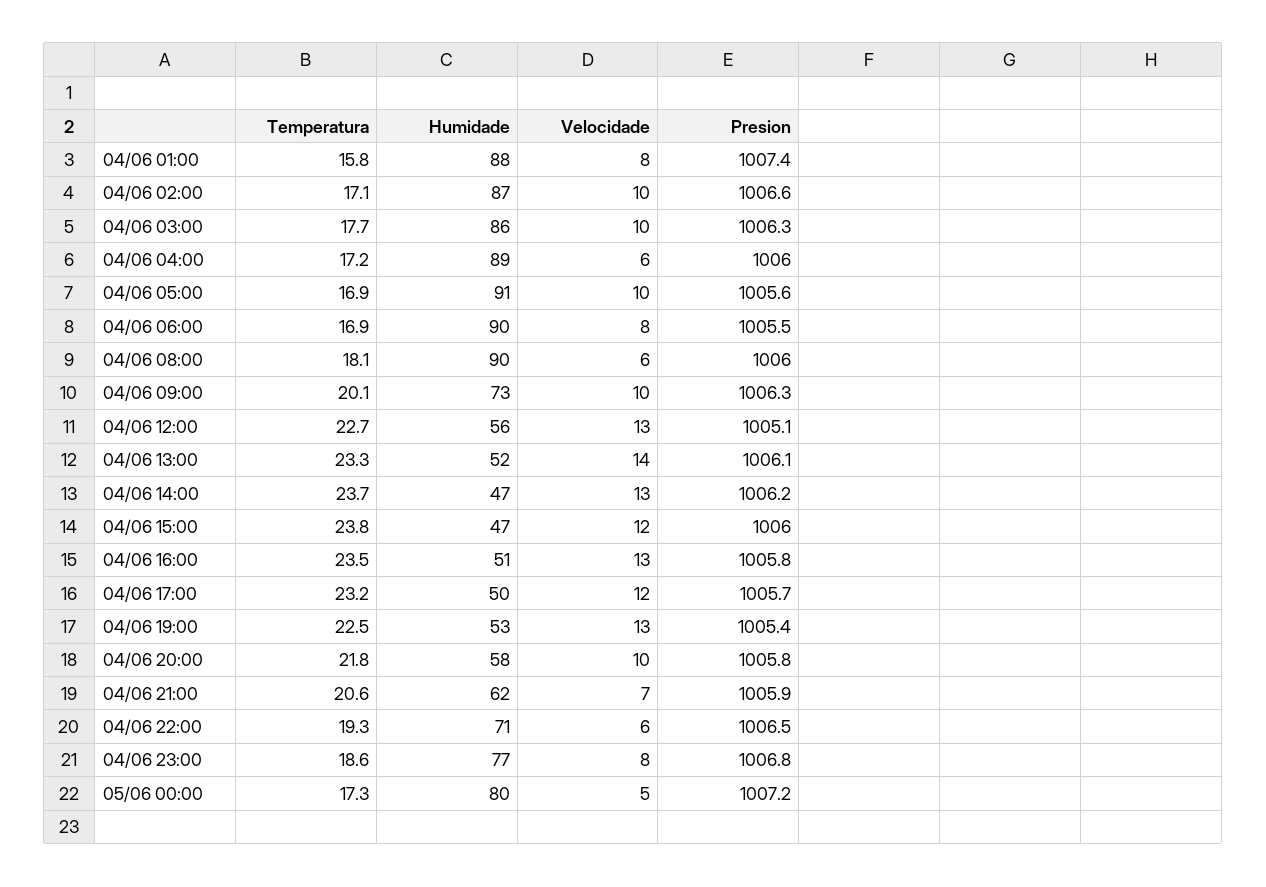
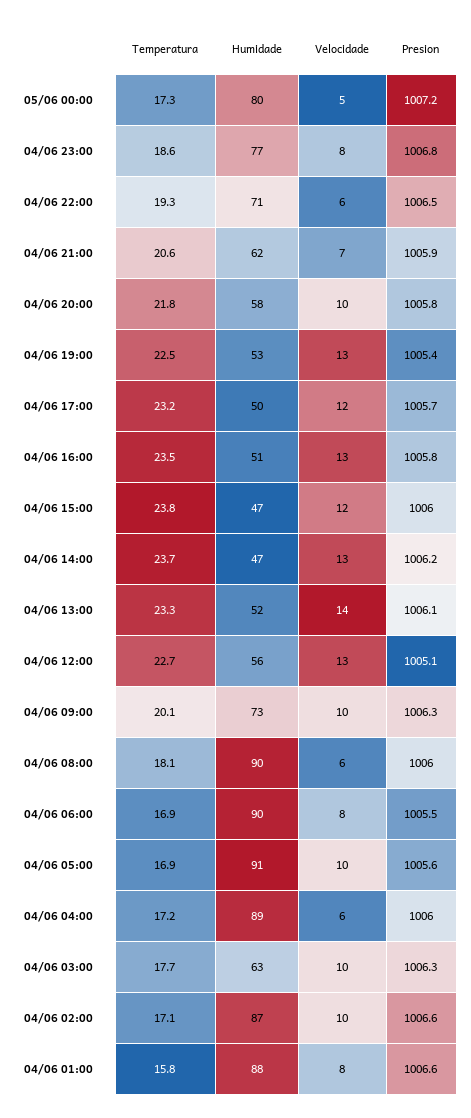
  {
    "Temperatura": {
      "04/06 01:00": 15.8,
      "04/06 02:00": 17.1,
      "04/06 03:00": 17.7,
      "04/06 04:00": 17.2,
      "04/06 05:00": 16.9,
      "04/06 06:00": 16.9,
      "04/06 08:00": 18.1,
      "04/06 09:00": 20.1,
      "04/06 12:00": 22.7,
      "04/06 13:00": 23.3,
      "04/06 14:00": 23.7,
      "04/06 15:00": 23.8,
      "04/06 16:00": 23.5,
      "04/06 17:00": 23.2,
      "04/06 19:00": 22.5,
      "04/06 20:00": 21.8,
      "04/06 21:00": 20.6,
      "04/06 22:00": 19.3,
      "04/06 23:00": 18.6,
      "05/06 00:00": 17.3
    },
    "Humidade": {
      "04/06 01:00": 88,
      "04/06 02:00": 87,
-     "04/06 03:00": 86,
+     "04/06 03:00": 63,
      "04/06 04:00": 89,
      "04/06 05:00": 91,
      "04/06 06:00": 90,
      "04/06 08:00": 90,
      "04/06 09:00": 73,
      "04/06 12:00": 56,
      "04/06 13:00": 52,
      "04/06 14:00": 47,
      "04/06 15:00": 47,
      "04/06 16:00": 51,
      "04/06 17:00": 50,
      "04/06 19:00": 53,
      "04/06 20:00": 58,
      "04/06 21:00": 62,
      "04/06 22:00": 71,
      "04/06 23:00": 77,
      "05/06 00:00": 80
    },
    "Velocidade": {
      "04/06 01:00": 8,
      "04/06 02:00": 10,
      "04/06 03:00": 10,
      "04/06 04:00": 6,
      "04/06 05:00": 10,
      "04/06 06:00": 8,
      "04/06 08:00": 6,
      "04/06 09:00": 10,
      "04/06 12:00": 13,
      "04/06 13:00": 14,
      "04/06 14:00": 13,
      "04/06 15:00": 12,
      "04/06 16:00": 13,
      "04/06 17:00": 12,
      "04/06 19:00": 13,
      "04/06 20:00": 10,
      "04/06 21:00": 7,
      "04/06 22:00": 6,
      "04/06 23:00": 8,
      "05/06 00:00": 5
    },
    "Presion": {
-     "04/06 01:00": 1007.4,
+     "04/06 01:00": 1006.6,
      "04/06 02:00": 1006.6,
      "04/06 03:00": 1006.3,
      "04/06 04:00": 1006,
      "04/06 05:00": 1005.6,
      "04/06 06:00": 1005.5,
      "04/06 08:00": 1006,
      "04/06 09:00": 1006.3,
      "04/06 12:00": 1005.1,
      "04/06 13:00": 1006.1,
      "04/06 14:00": 1006.2,
      "04/06 15:00": 1006,
      "04/06 16:00": 1005.8,
      "04/06 17:00": 1005.7,
      "04/06 19:00": 1005.4,
      "04/06 20:00": 1005.8,
      "04/06 21:00": 1005.9,
      "04/06 22:00": 1006.5,
      "04/06 23:00": 1006.8,
      "05/06 00:00": 1007.2
    }
  }

